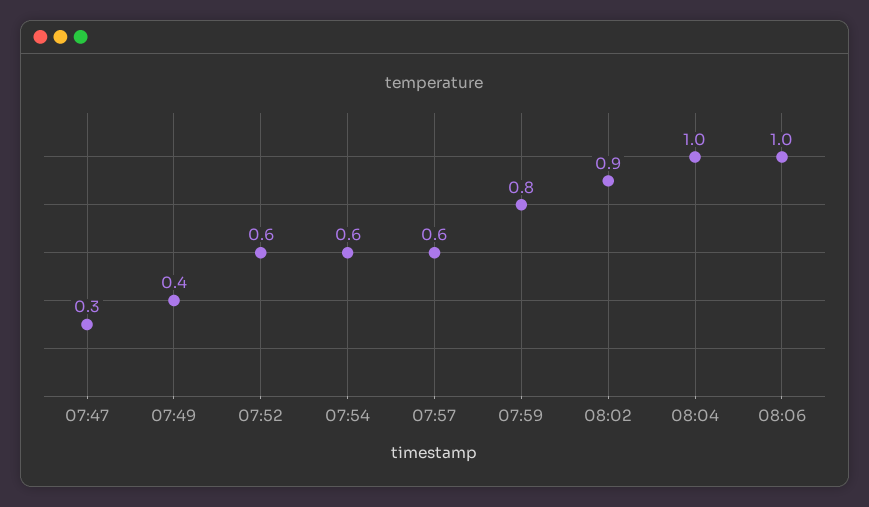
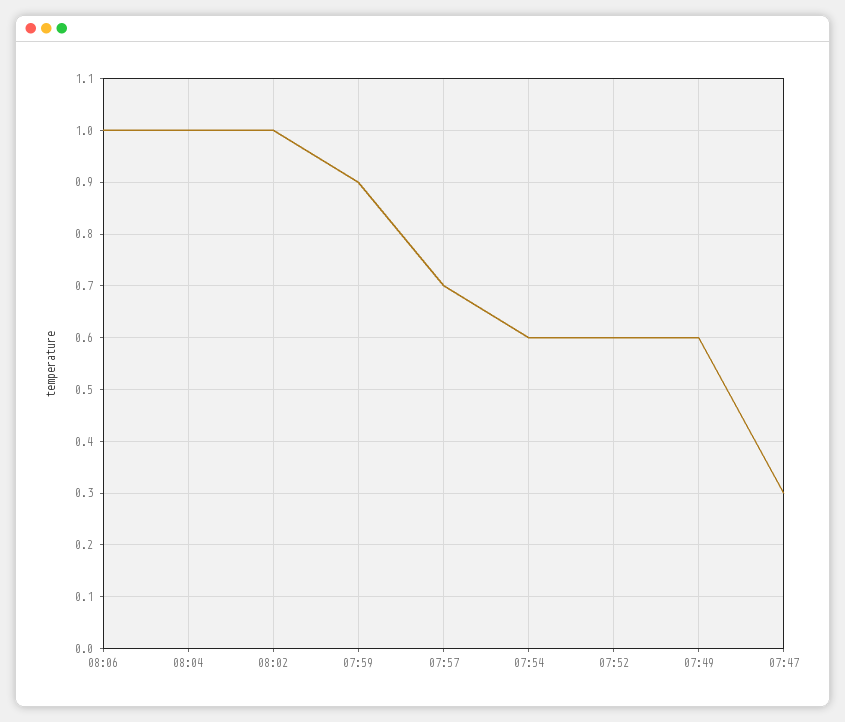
  {
    "07:47": 0.3,
-   "07:49": 0.4,
+   "07:49": 0.6,
    "07:52": 0.6,
    "07:54": 0.6,
-   "07:57": 0.6,
+   "07:57": 0.7,
-   "07:59": 0.8,
+   "07:59": 0.9,
-   "08:02": 0.9,
+   "08:02": 1,
    "08:04": 1,
    "08:06": 1
  }

